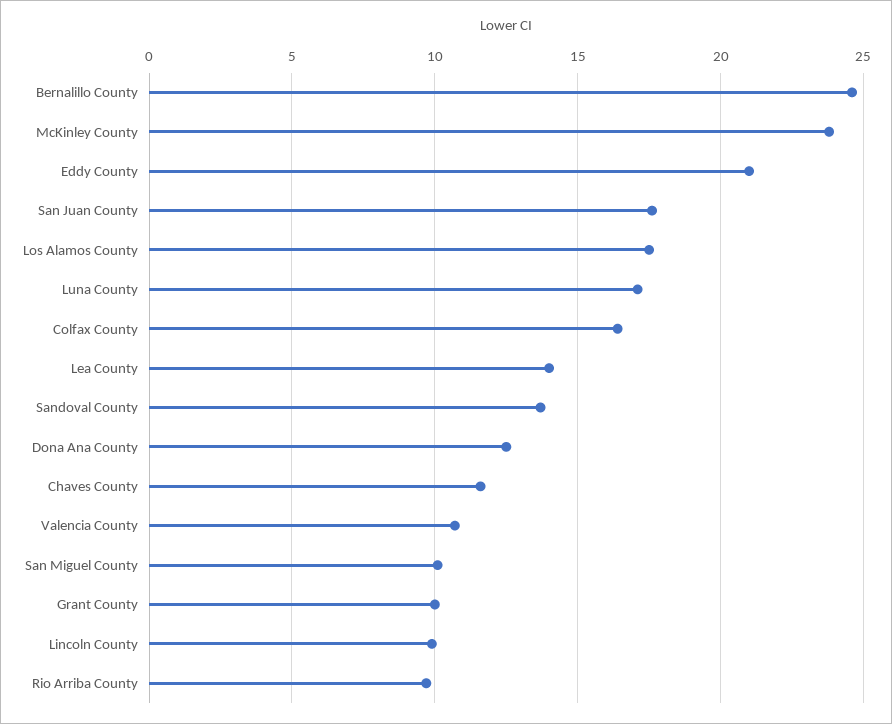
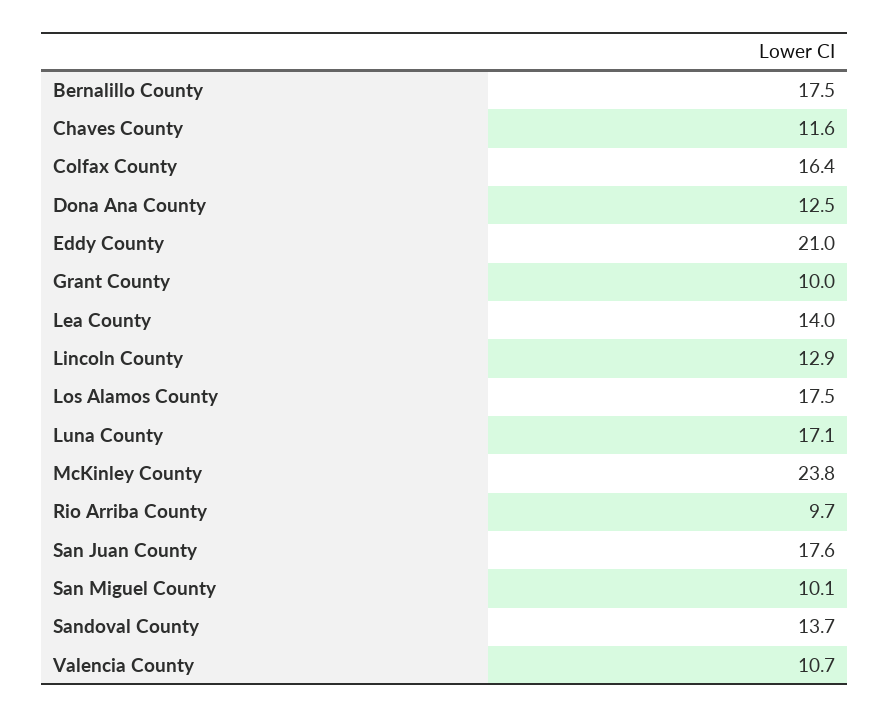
  {
-   "Bernalillo County": 24.5,
+   "Bernalillo County": 17.5,
    "McKinley County": 23.8,
    "Eddy County": 21,
    "San Juan County": 17.6,
    "Los Alamos County": 17.5,
    "Luna County": 17.1,
    "Colfax County": 16.4,
    "Lea County": 14,
    "Sandoval County": 13.7,
    "Dona Ana County": 12.5,
    "Chaves County": 11.6,
    "Valencia County": 10.7,
    "San Miguel County": 10.1,
    "Grant County": 10,
-   "Lincoln County": 10,
+   "Lincoln County": 12.9,
    "Rio Arriba County": 9.7
  }

